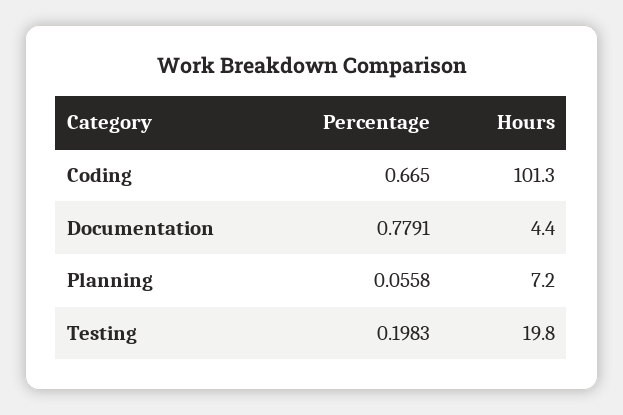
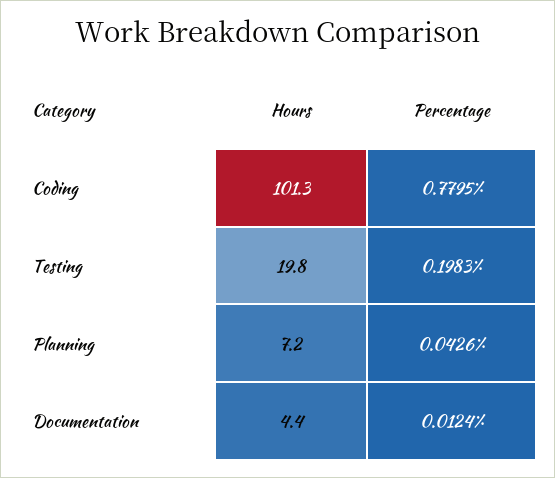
  {
    "Percentage": {
-     "Coding": 0.665,
+     "Coding": 0.7795,
-     "Documentation": 0.7791,
+     "Documentation": 0.0124,
-     "Planning": 0.0558,
+     "Planning": 0.0426,
      "Testing": 0.1983
    },
    "Hours": {
      "Coding": 101.3,
      "Documentation": 4.4,
      "Planning": 7.2,
      "Testing": 19.8
    }
  }

